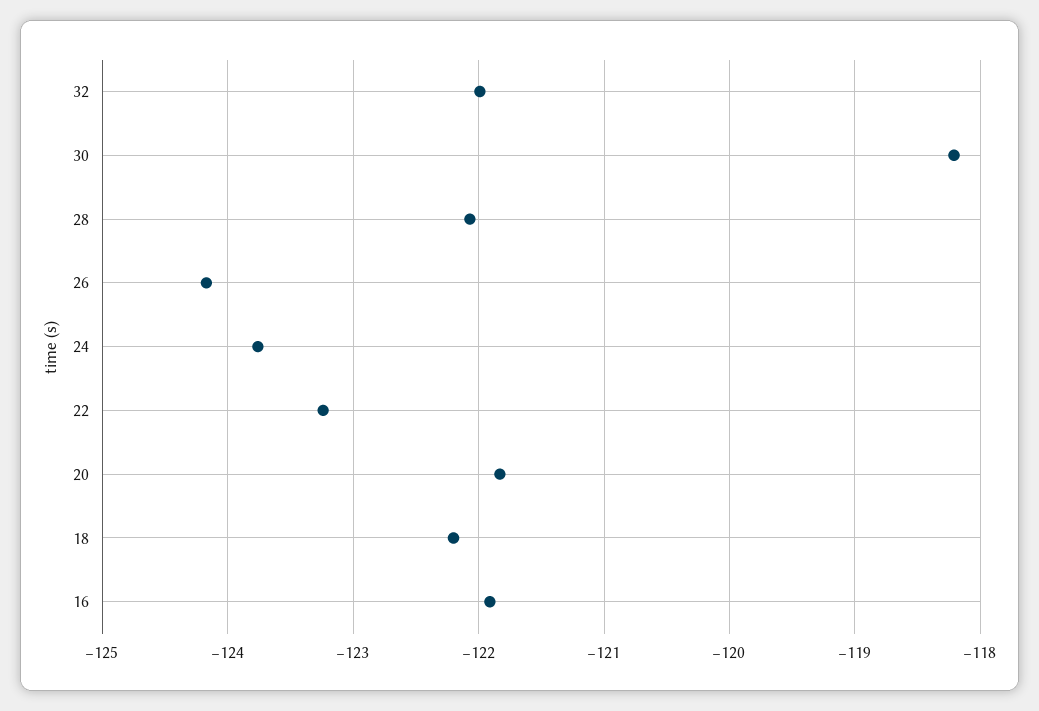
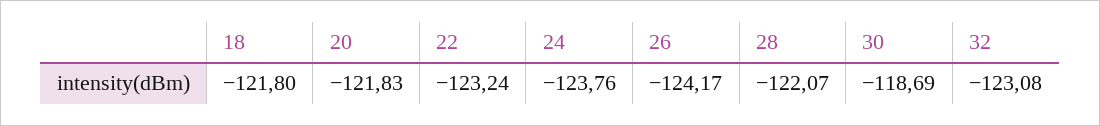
  {
-   "32": -122,
+   "32": -123.08,
-   "30": -118.2,
+   "30": -118.69,
    "28": -122.07,
    "26": -124.17,
    "24": -123.76,
    "22": -123.24,
    "20": -121.83,
-   "18": -122.2,
+   "18": -121.8
-   "16": -121.9
  }

